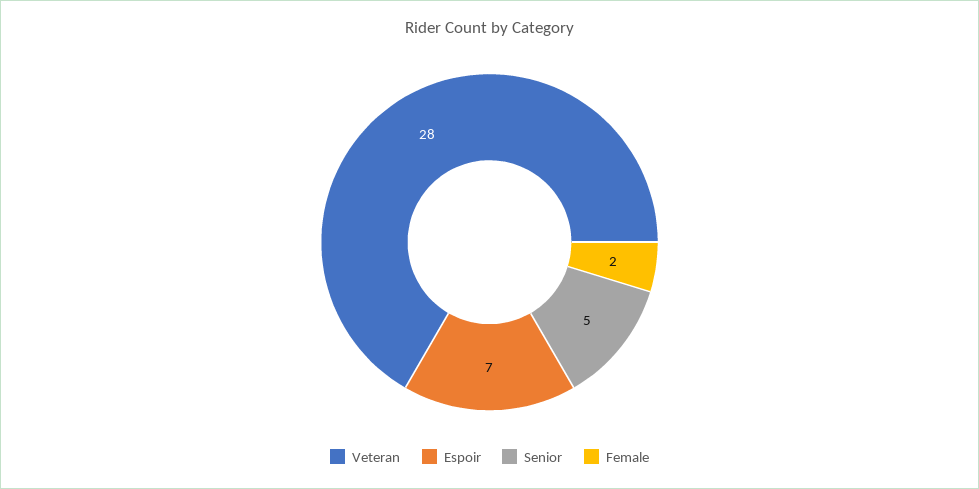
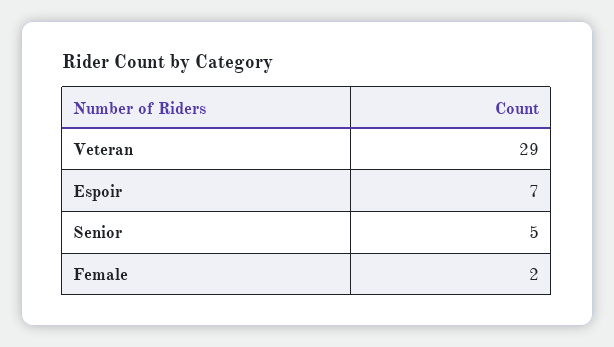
  {
-   "Veteran": 28,
+   "Veteran": 29,
    "Espoir": 7,
    "Senior": 5,
    "Female": 2
  }

